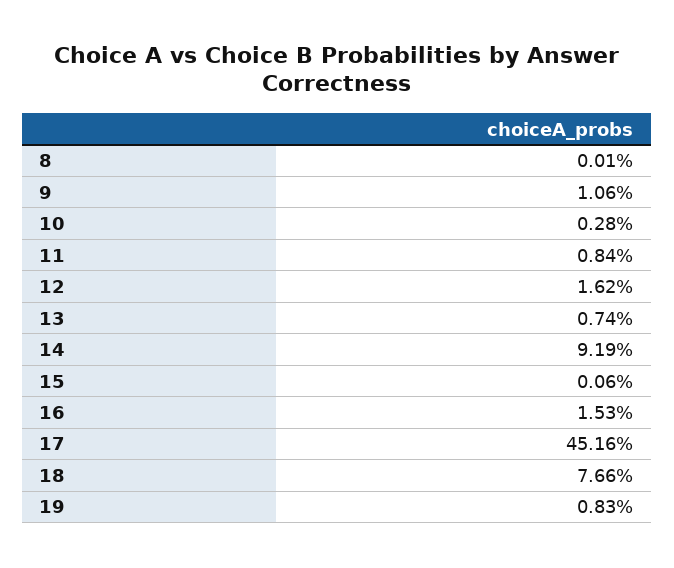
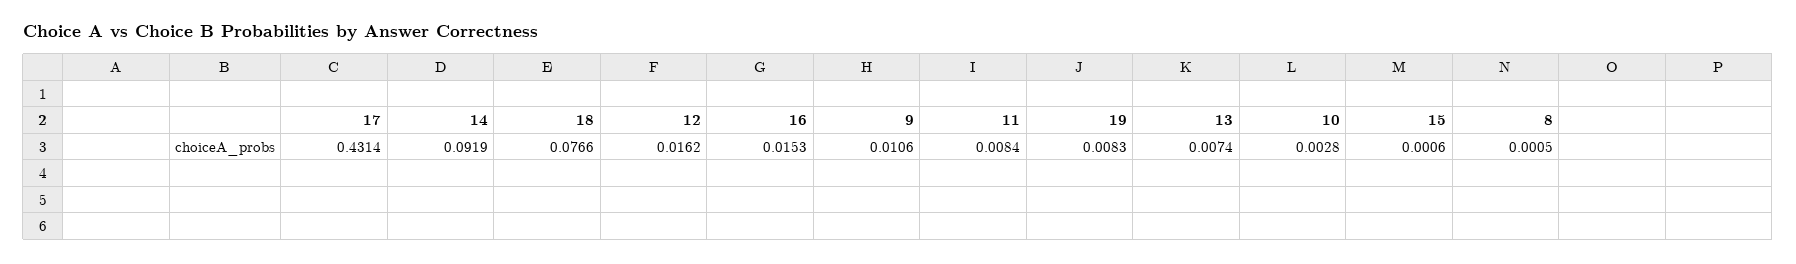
  {
-   "8": 0.0001,
+   "8": 0.0005,
    "9": 0.0106,
    "10": 0.0028,
    "11": 0.0084,
    "12": 0.0162,
    "13": 0.0074,
    "14": 0.0919,
    "15": 0.0006,
    "16": 0.0153,
-   "17": 0.4516,
+   "17": 0.4314,
    "18": 0.0766,
    "19": 0.0083
  }

